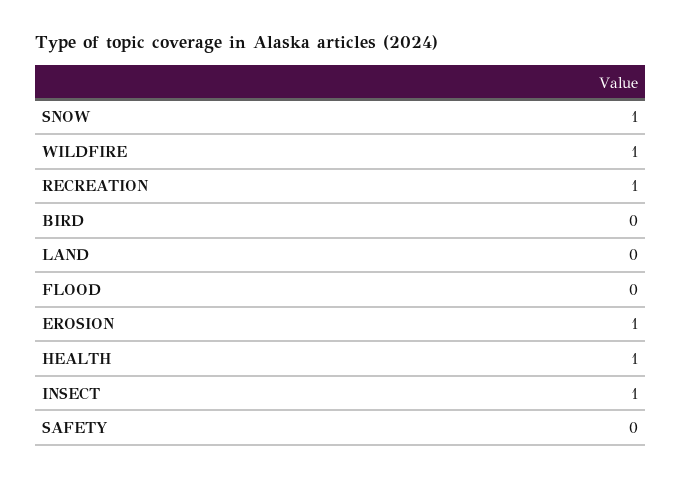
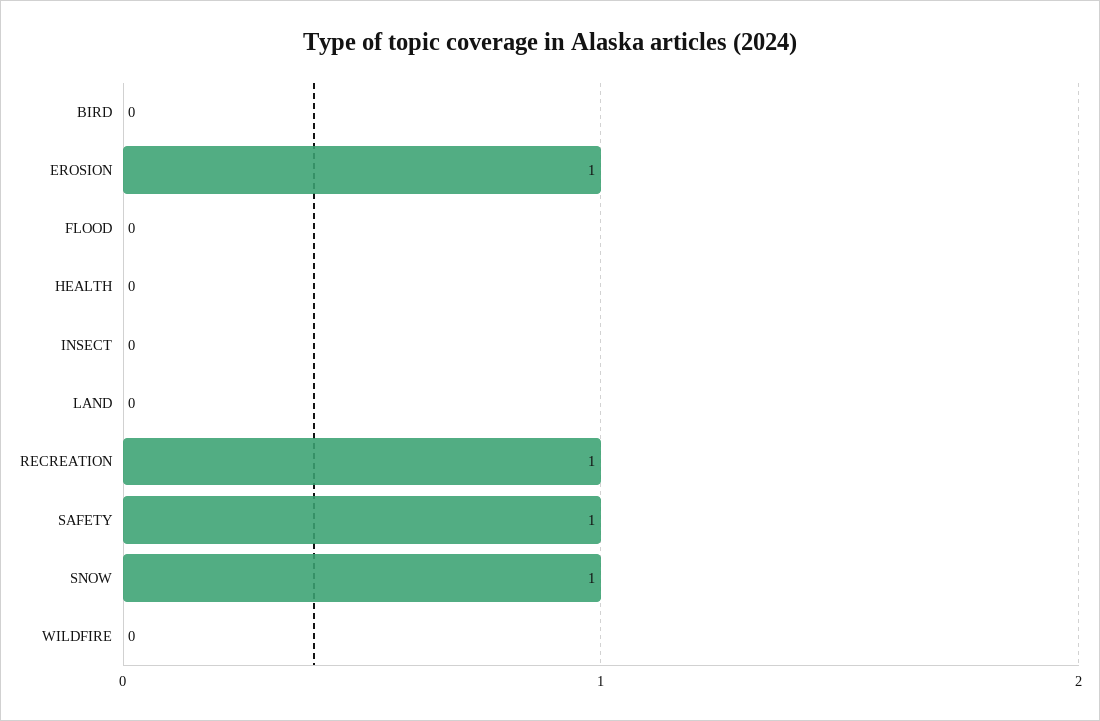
  {
    "SNOW": 1,
-   "WILDFIRE": 1,
+   "WILDFIRE": 0,
    "RECREATION": 1,
    "BIRD": 0,
    "LAND": 0,
    "FLOOD": 0,
    "EROSION": 1,
-   "HEALTH": 1,
+   "HEALTH": 0,
-   "INSECT": 1,
+   "INSECT": 0,
-   "SAFETY": 0
+   "SAFETY": 1
  }

